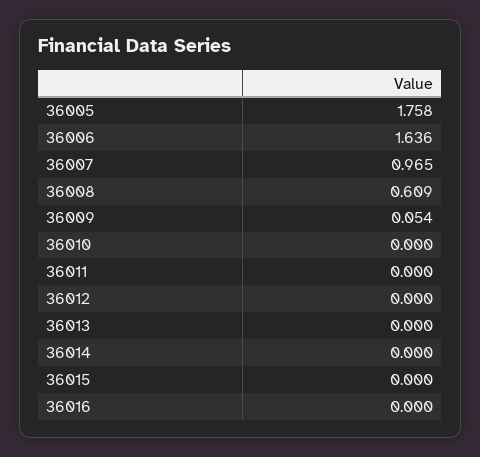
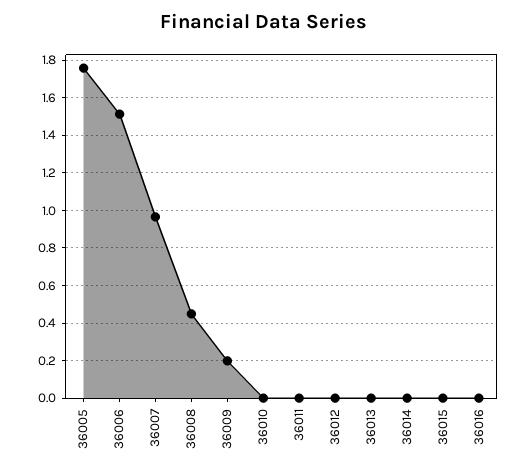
  {
    "36005": 1.758,
-   "36006": 1.636,
+   "36006": 1.5,
    "36007": 0.965,
-   "36008": 0.609,
+   "36008": 0.45,
-   "36009": 0.054,
+   "36009": 0.2,
    "36010": 0,
    "36011": 0,
    "36012": 0,
    "36013": 0,
    "36014": 0,
    "36015": 0,
    "36016": 0
  }

